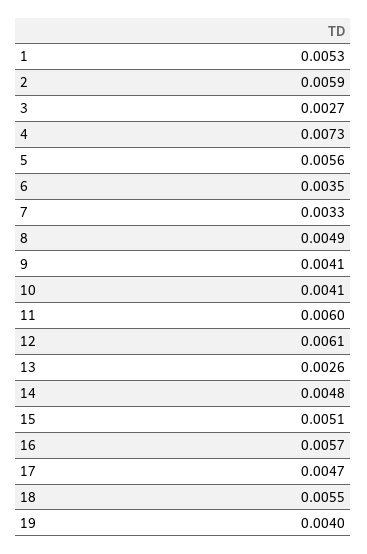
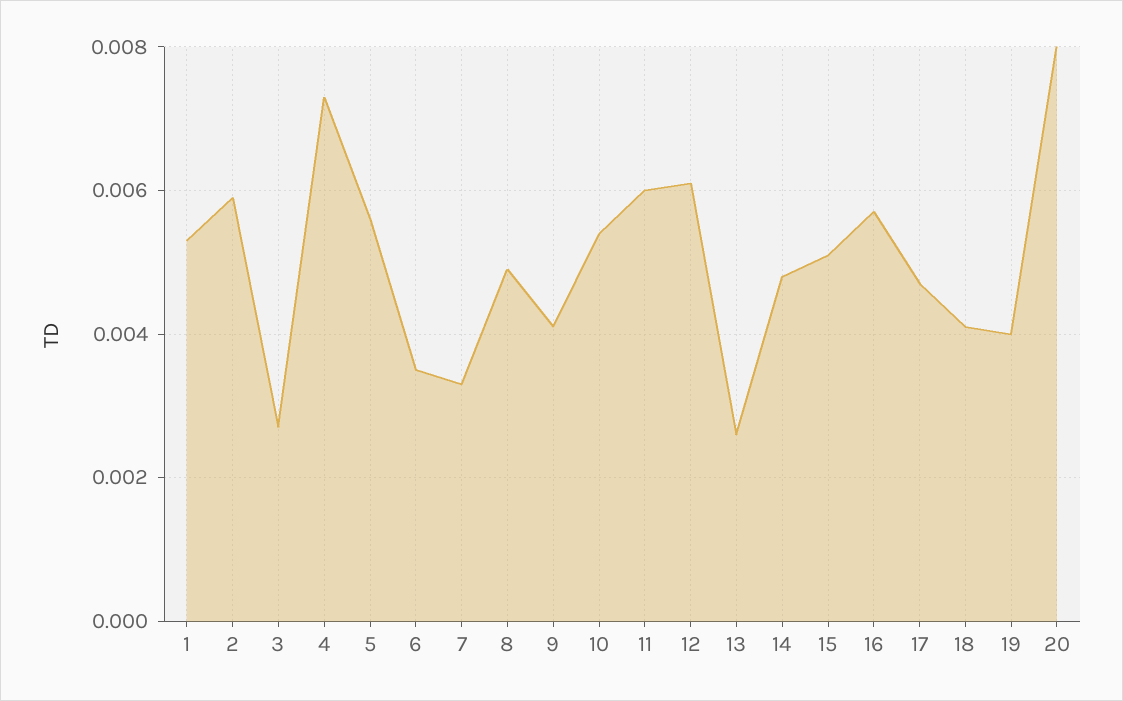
  {
    "1": 0.0053,
    "2": 0.0059,
    "3": 0.0027,
    "4": 0.0073,
    "5": 0.0056,
    "6": 0.0035,
    "7": 0.0033,
    "8": 0.0049,
    "9": 0.0041,
-   "10": 0.0041,
+   "10": 0.0055,
    "11": 0.006,
    "12": 0.0061,
    "13": 0.0026,
    "14": 0.0048,
    "15": 0.0051,
    "16": 0.0057,
    "17": 0.0047,
-   "18": 0.0055,
+   "18": 0.004,
-   "19": 0.004
+   "19": 0.004,
+   "20": 0.008
  }

